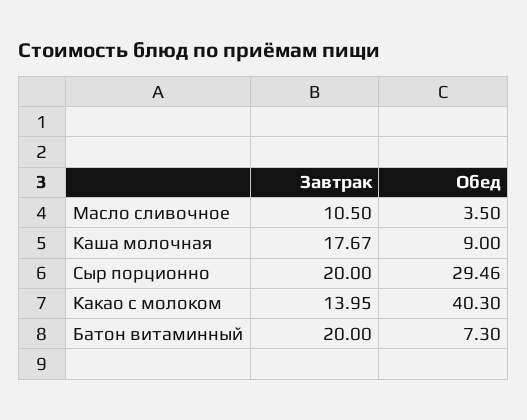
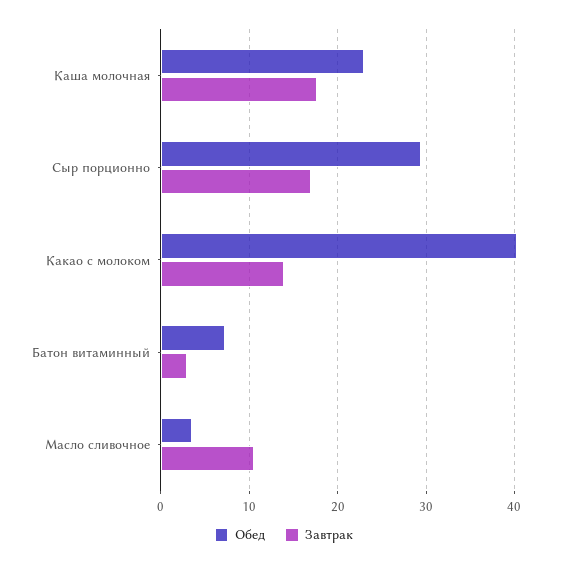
  {
    "Завтрак": {
      "Масло сливочное": 10.5,
      "Каша молочная": 17.67,
-     "Сыр порционно": 20,
+     "Сыр порционно": 17,
      "Какао с молоком": 13.95,
-     "Батон витаминный": 20
+     "Батон витаминный": 3
    },
    "Обед": {
      "Масло сливочное": 3.5,
-     "Каша молочная": 9,
+     "Каша молочная": 23,
      "Сыр порционно": 29.46,
      "Какао с молоком": 40.3,
      "Батон витаминный": 7.3
    }
  }

